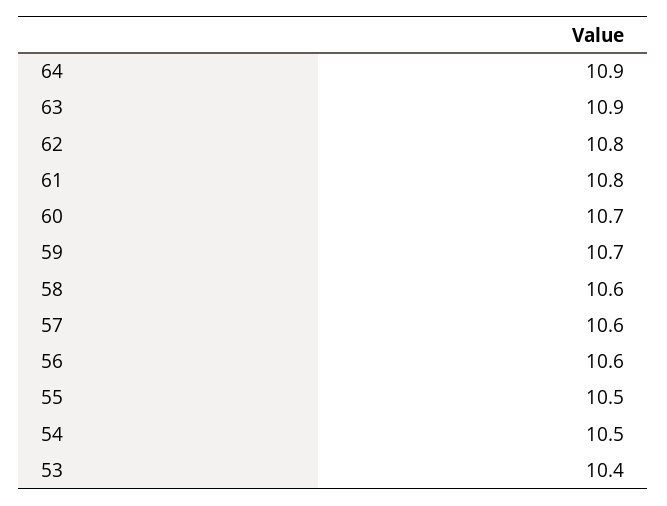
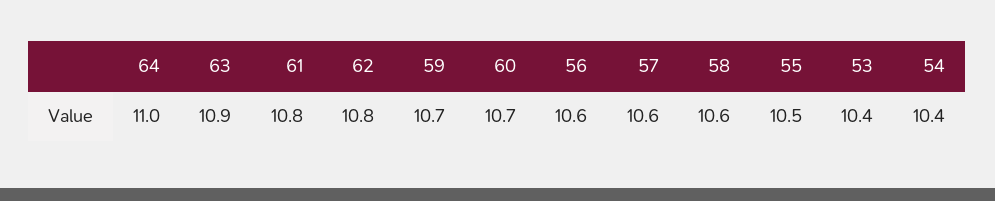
  {
-   "64": 10.9,
+   "64": 11,
    "63": 10.9,
    "62": 10.8,
    "61": 10.8,
    "60": 10.7,
    "59": 10.7,
    "58": 10.6,
    "57": 10.6,
    "56": 10.6,
    "55": 10.5,
-   "54": 10.5,
+   "54": 10.4,
    "53": 10.4
  }

